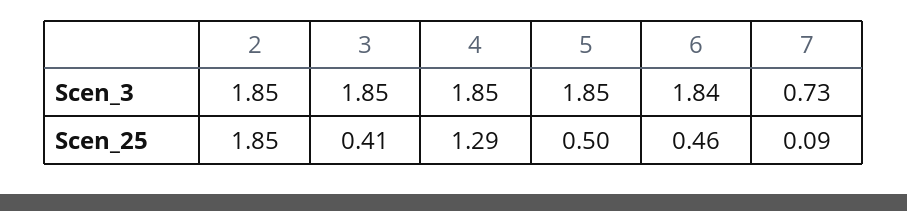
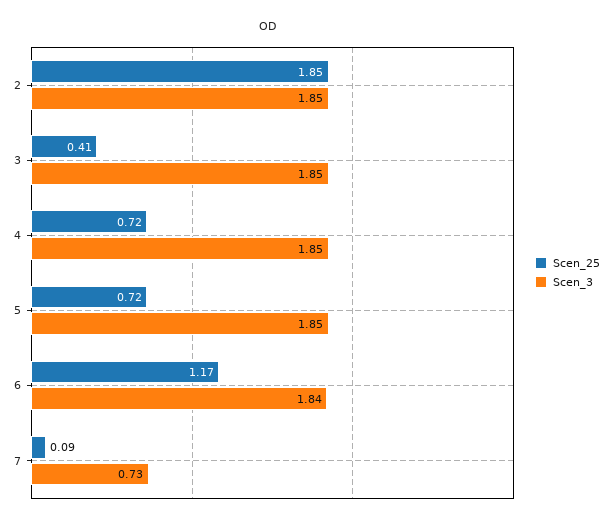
  {
    "Scen_3": {
      "2": 1.85,
      "3": 1.85,
      "4": 1.85,
      "5": 1.85,
      "6": 1.84,
      "7": 0.73
    },
    "Scen_25": {
      "2": 1.85,
      "3": 0.41,
-     "4": 1.29,
+     "4": 0.72,
-     "5": 0.5,
+     "5": 0.72,
-     "6": 0.46,
+     "6": 1.17,
      "7": 0.09
    }
  }

